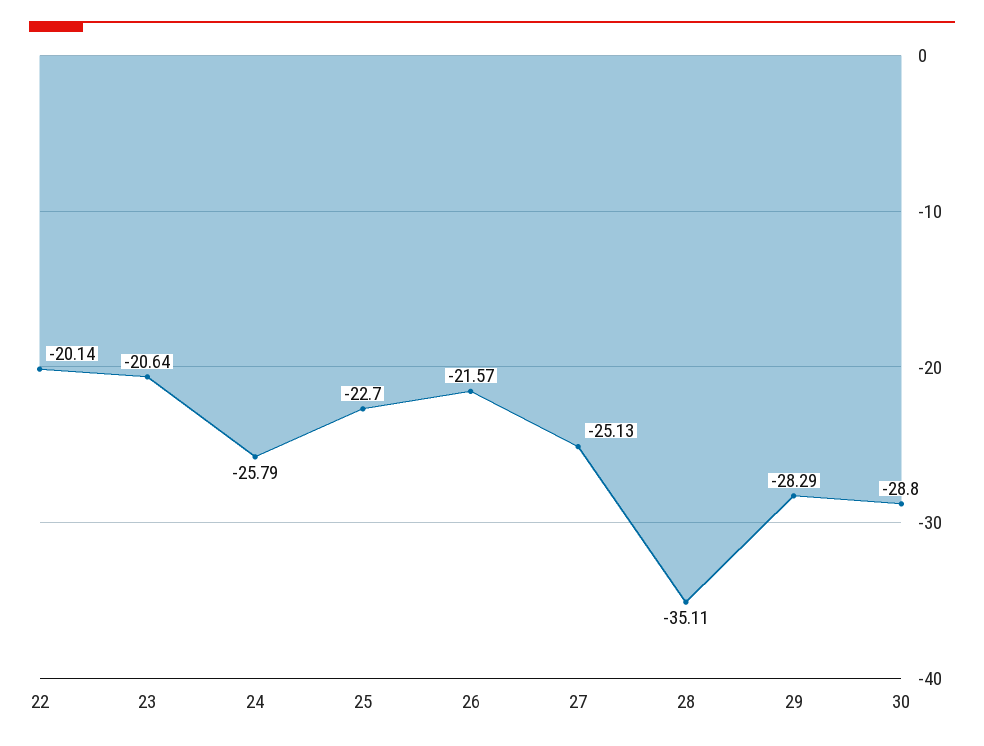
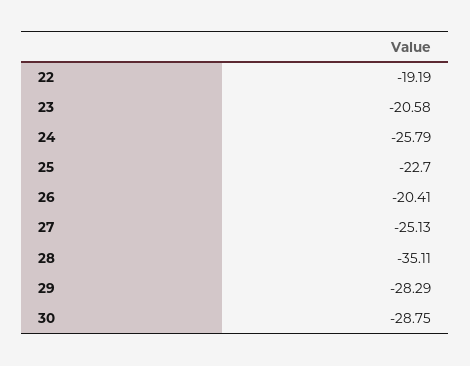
  {
-   "22": -20.14,
+   "22": -19.19,
-   "23": -20.64,
+   "23": -20.58,
    "24": -25.79,
    "25": -22.7,
-   "26": -21.57,
+   "26": -20.41,
    "27": -25.13,
    "28": -35.11,
    "29": -28.29,
-   "30": -28.8
+   "30": -28.75
  }

